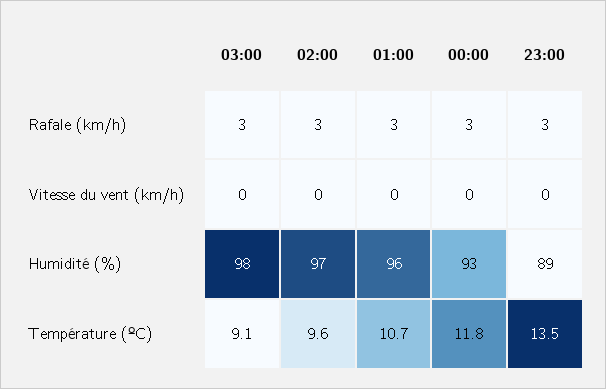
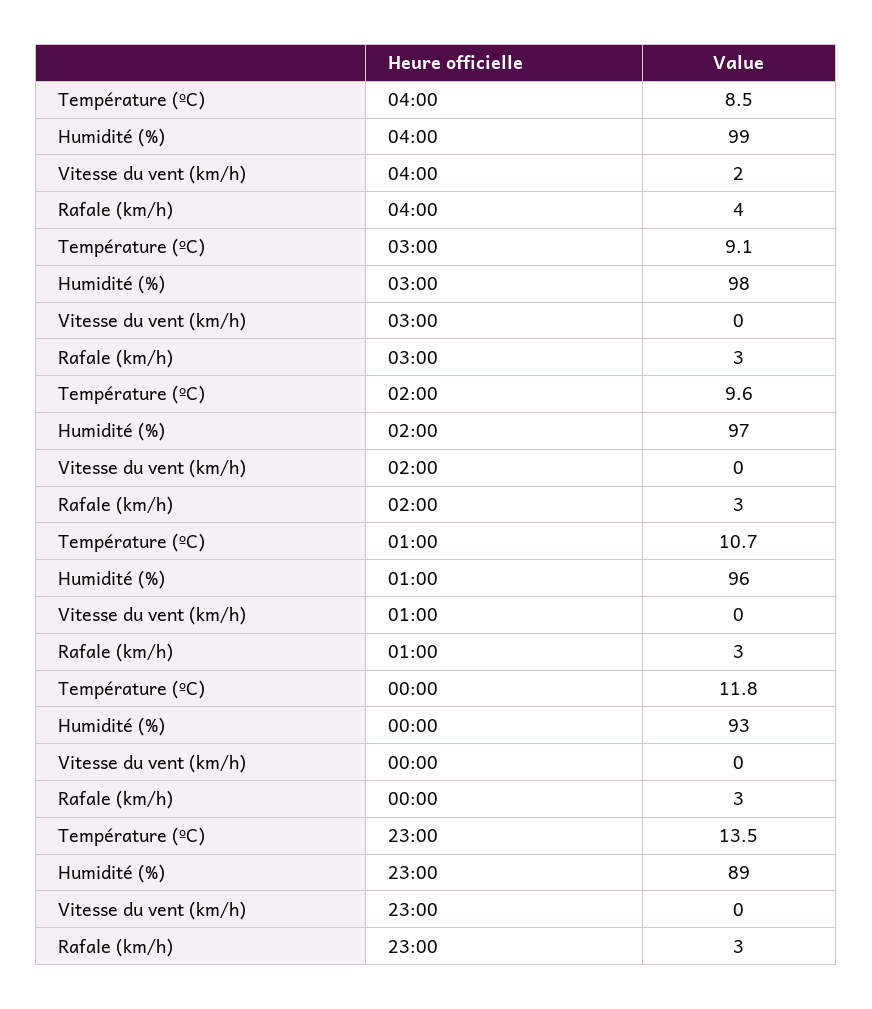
  {
    "03:00": {
      "Rafale (km/h)": 3,
      "Vitesse du vent (km/h)": 0,
      "Humidité (%)": 98,
      "Température (ºC)": 9.1
    },
    "02:00": {
      "Rafale (km/h)": 3,
      "Vitesse du vent (km/h)": 0,
      "Humidité (%)": 97,
      "Température (ºC)": 9.6
    },
    "01:00": {
      "Rafale (km/h)": 3,
      "Vitesse du vent (km/h)": 0,
      "Humidité (%)": 96,
      "Température (ºC)": 10.7
    },
    "00:00": {
      "Rafale (km/h)": 3,
      "Vitesse du vent (km/h)": 0,
      "Humidité (%)": 93,
      "Température (ºC)": 11.8
    },
    "23:00": {
      "Rafale (km/h)": 3,
      "Vitesse du vent (km/h)": 0,
      "Humidité (%)": 89,
      "Température (ºC)": 13.5
-   }
+   },
+   "04:00": {
+     "Température (ºC)": 8.5,
+     "Humidité (%)": 99,
+     "Vitesse du vent (km/h)": 2,
+     "Rafale (km/h)": 4
+   }
  }

